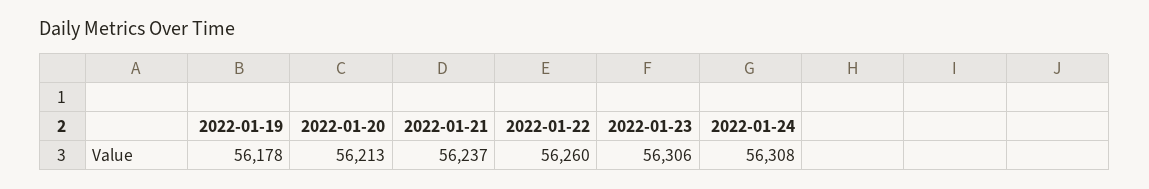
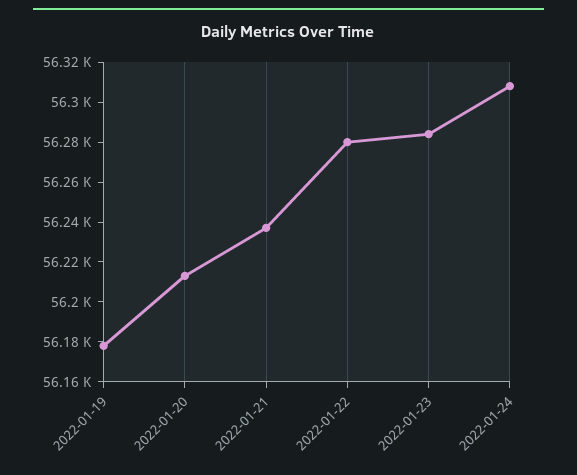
  {
    "2022-01-19": 56178,
    "2022-01-20": 56213,
    "2022-01-21": 56237,
-   "2022-01-22": 56260,
+   "2022-01-22": 56280,
-   "2022-01-23": 56306,
+   "2022-01-23": 56285,
    "2022-01-24": 56308
  }

